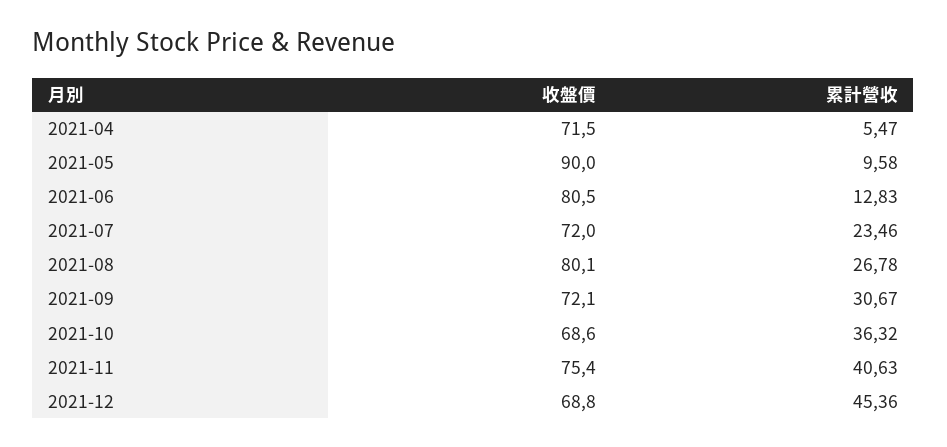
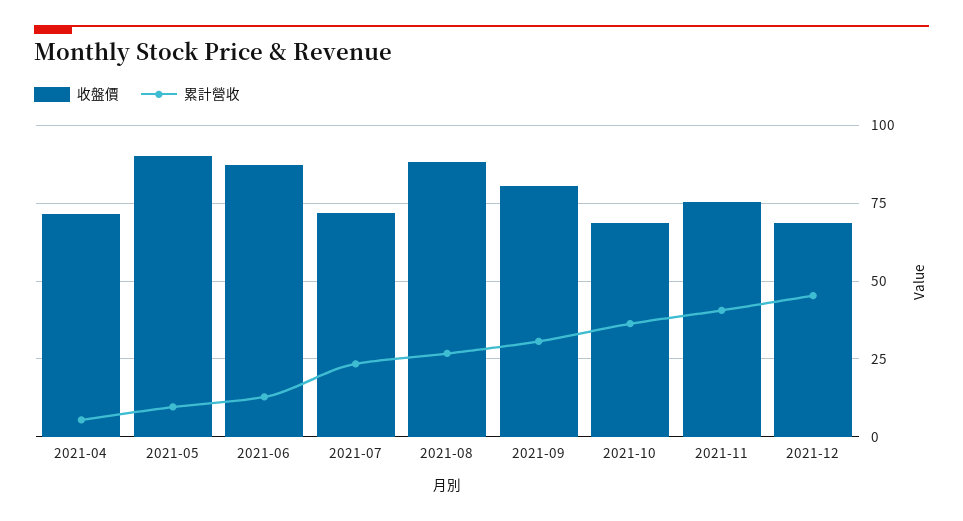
  {
    "收盤價": {
      "2021-04": 71.5,
      "2021-05": 90,
-     "2021-06": 80.5,
+     "2021-06": 87.5,
      "2021-07": 72,
-     "2021-08": 80.1,
+     "2021-08": 87.5,
-     "2021-09": 72.1,
+     "2021-09": 80,
      "2021-10": 68.6,
      "2021-11": 75.4,
      "2021-12": 68.8
    },
    "累計營收": {
      "2021-04": 5.47,
      "2021-05": 9.58,
      "2021-06": 12.83,
      "2021-07": 23.46,
      "2021-08": 26.78,
      "2021-09": 30.67,
      "2021-10": 36.32,
      "2021-11": 40.63,
      "2021-12": 45.36
    }
  }

